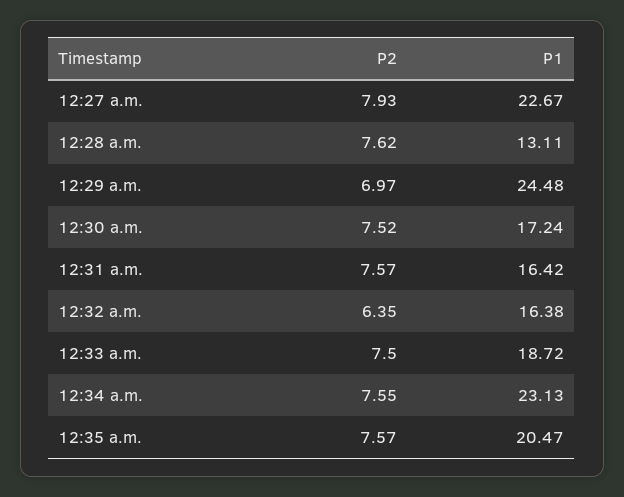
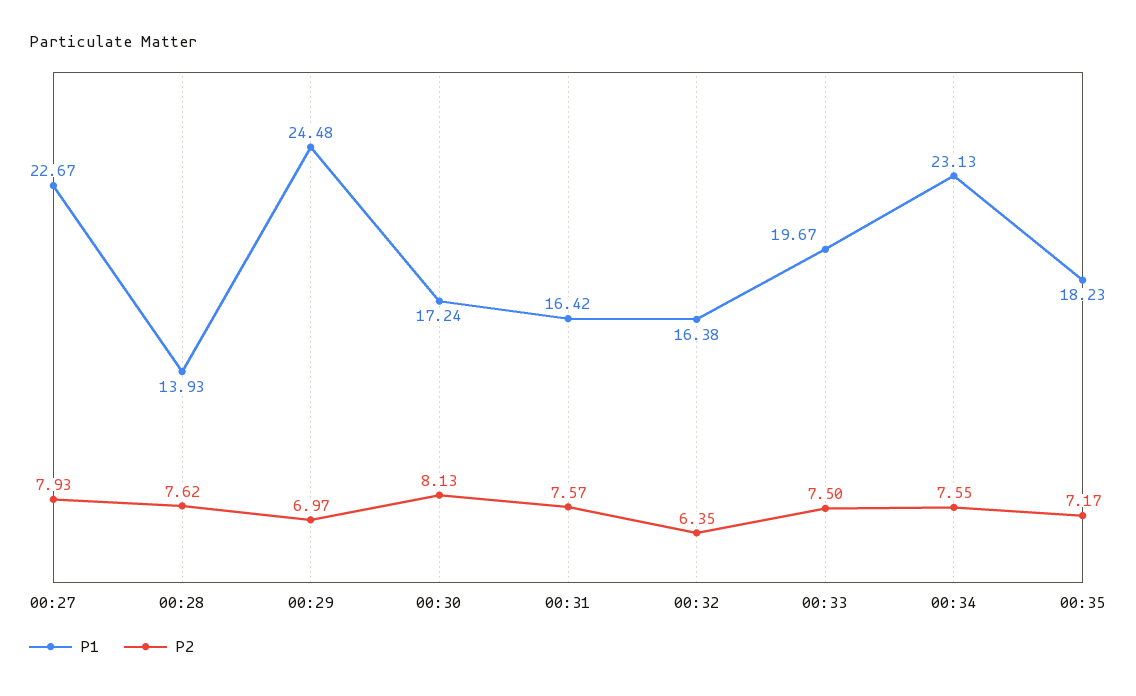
  {
    "P2": {
      "12:27 a.m.": 7.93,
      "12:28 a.m.": 7.62,
      "12:29 a.m.": 6.97,
-     "12:30 a.m.": 7.52,
+     "12:30 a.m.": 8.13,
      "12:31 a.m.": 7.57,
      "12:32 a.m.": 6.35,
      "12:33 a.m.": 7.5,
      "12:34 a.m.": 7.55,
-     "12:35 a.m.": 7.57
+     "12:35 a.m.": 7.17
    },
    "P1": {
      "12:27 a.m.": 22.67,
-     "12:28 a.m.": 13.11,
+     "12:28 a.m.": 13.93,
      "12:29 a.m.": 24.48,
      "12:30 a.m.": 17.24,
      "12:31 a.m.": 16.42,
      "12:32 a.m.": 16.38,
-     "12:33 a.m.": 18.72,
+     "12:33 a.m.": 19.67,
      "12:34 a.m.": 23.13,
-     "12:35 a.m.": 20.47
+     "12:35 a.m.": 18.23
    }
  }

